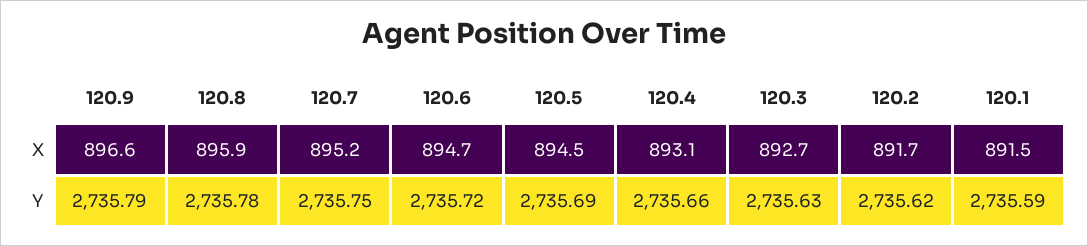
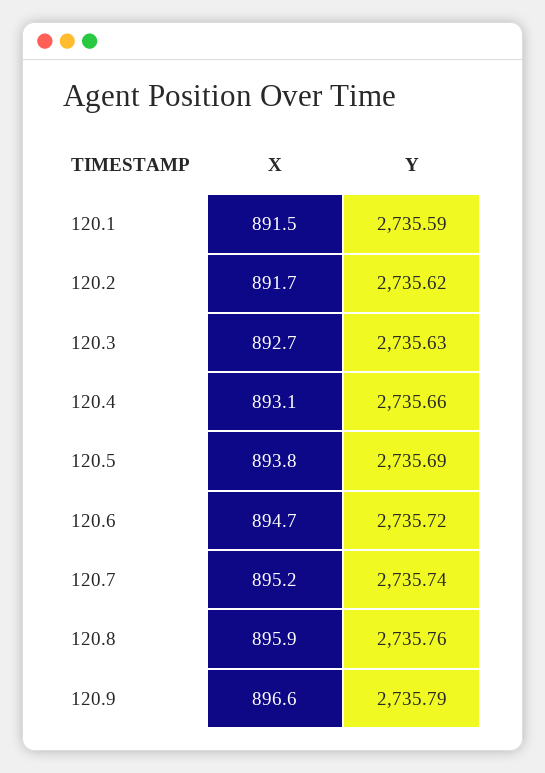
  {
    "120.9": {
      "X": 896.6,
      "Y": 2735.79
    },
    "120.8": {
      "X": 895.9,
-     "Y": 2735.78
+     "Y": 2735.76
    },
    "120.7": {
      "X": 895.2,
-     "Y": 2735.75
+     "Y": 2735.74
    },
    "120.6": {
      "X": 894.7,
      "Y": 2735.72
    },
    "120.5": {
-     "X": 894.5,
+     "X": 893.8,
      "Y": 2735.69
    },
    "120.4": {
      "X": 893.1,
      "Y": 2735.66
    },
    "120.3": {
      "X": 892.7,
      "Y": 2735.63
    },
    "120.2": {
      "X": 891.7,
      "Y": 2735.62
    },
    "120.1": {
      "X": 891.5,
      "Y": 2735.59
    }
  }

